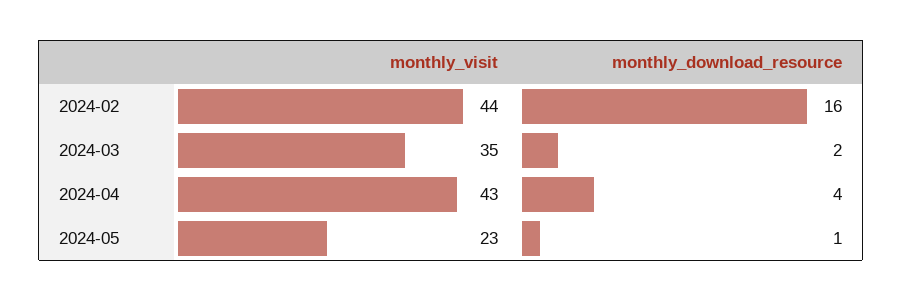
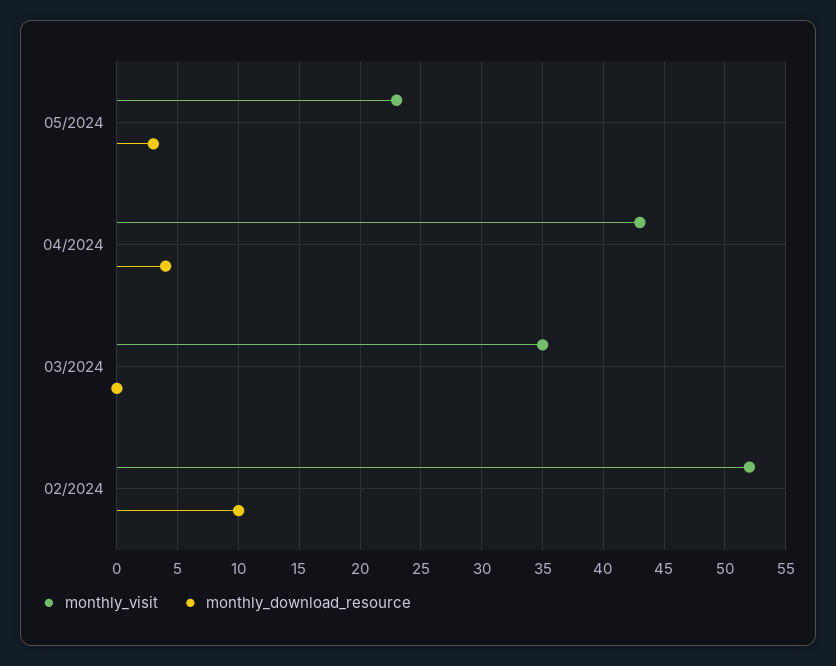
  {
    "monthly_visit": {
-     "2024-02": 44,
+     "2024-02": 52,
      "2024-03": 35,
      "2024-04": 43,
      "2024-05": 23
    },
    "monthly_download_resource": {
-     "2024-02": 16,
+     "2024-02": 10,
-     "2024-03": 2,
+     "2024-03": 0,
      "2024-04": 4,
-     "2024-05": 1
+     "2024-05": 3
    }
  }

